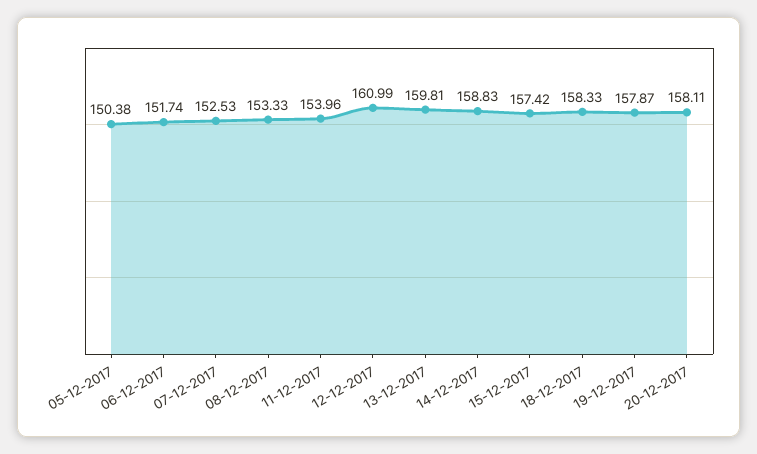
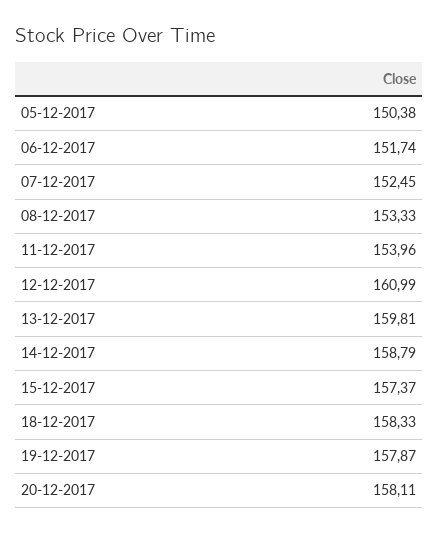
  {
    "05-12-2017": 150.38,
    "06-12-2017": 151.74,
-   "07-12-2017": 152.53,
+   "07-12-2017": 152.45,
    "08-12-2017": 153.33,
    "11-12-2017": 153.96,
    "12-12-2017": 160.99,
    "13-12-2017": 159.81,
-   "14-12-2017": 158.83,
+   "14-12-2017": 158.79,
-   "15-12-2017": 157.42,
+   "15-12-2017": 157.37,
    "18-12-2017": 158.33,
    "19-12-2017": 157.87,
    "20-12-2017": 158.11
  }

